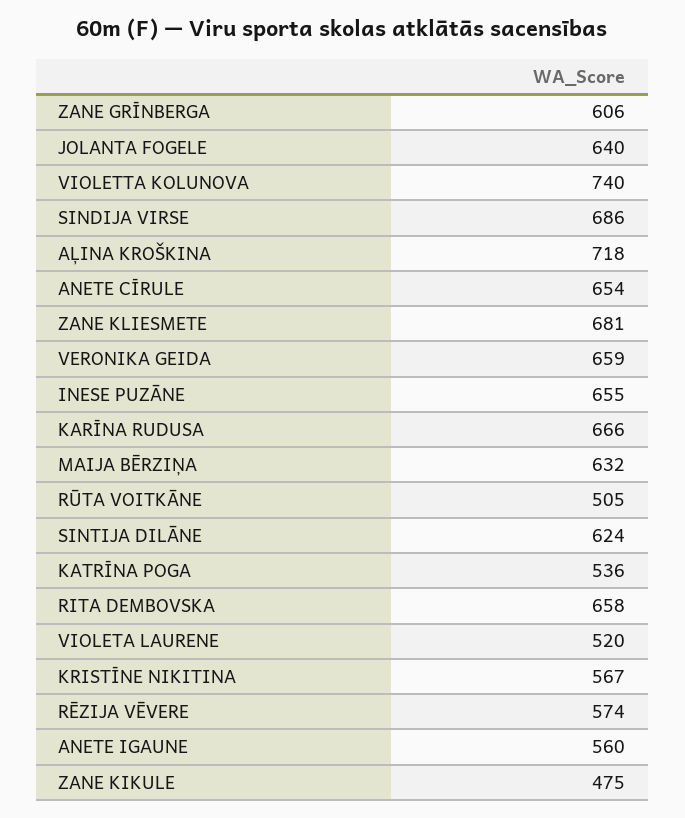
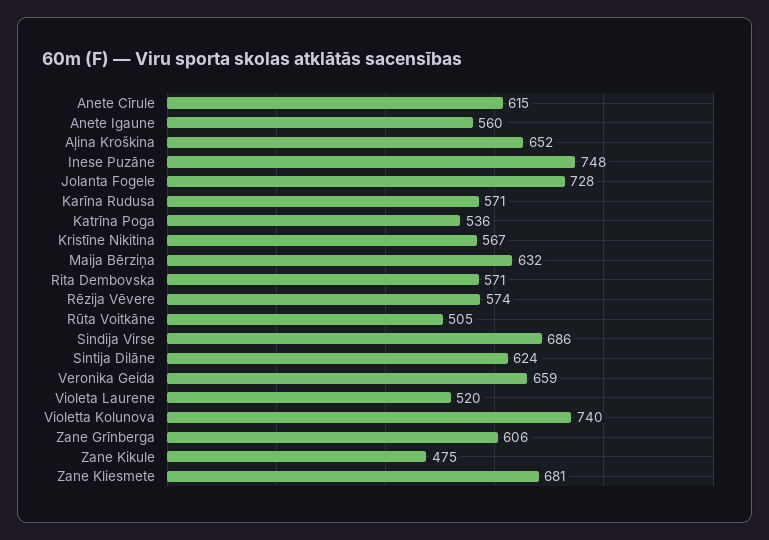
  {
    "ZANE GRĪNBERGA": 606,
-   "JOLANTA FOGELE": 640,
+   "JOLANTA FOGELE": 728,
    "VIOLETTA KOLUNOVA": 740,
    "SINDIJA VIRSE": 686,
-   "AĻINA KROŠKINA": 718,
+   "AĻINA KROŠKINA": 652,
-   "ANETE CĪRULE": 654,
+   "ANETE CĪRULE": 615,
    "ZANE KLIESMETE": 681,
    "VERONIKA GEIDA": 659,
-   "INESE PUZĀNE": 655,
+   "INESE PUZĀNE": 748,
-   "KARĪNA RUDUSA": 666,
+   "KARĪNA RUDUSA": 571,
    "MAIJA BĒRZIŅA": 632,
    "RŪTA VOITKĀNE": 505,
    "SINTIJA DILĀNE": 624,
    "KATRĪNA POGA": 536,
-   "RITA DEMBOVSKA": 658,
+   "RITA DEMBOVSKA": 571,
    "VIOLETA LAURENE": 520,
    "KRISTĪNE NIKITINA": 567,
    "RĒZIJA VĒVERE": 574,
    "ANETE IGAUNE": 560,
    "ZANE KIKULE": 475
  }

